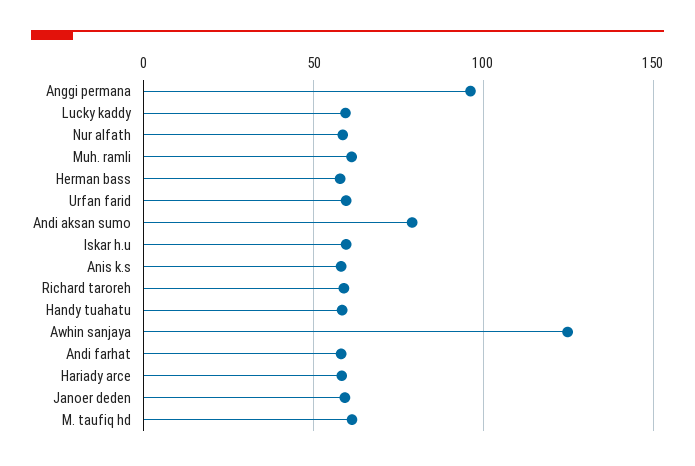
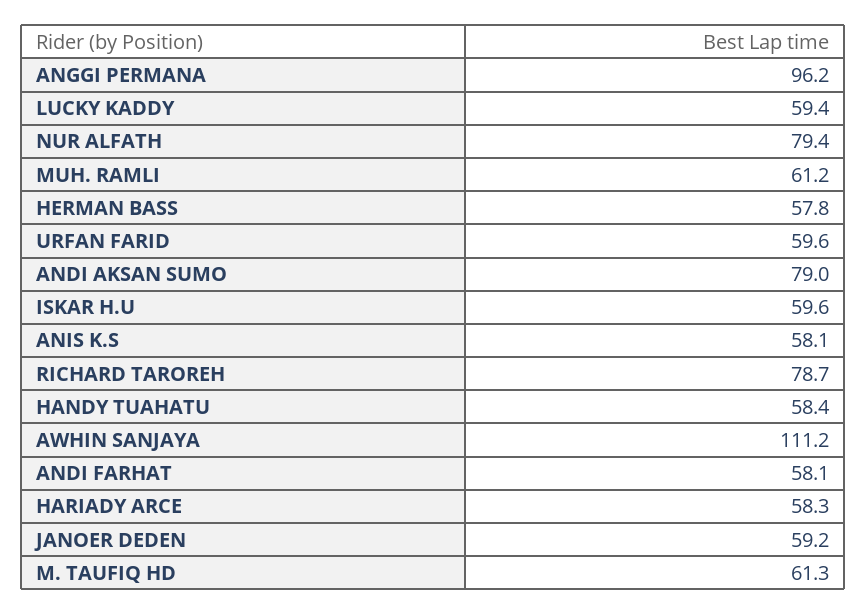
  {
    "Anggi permana": 96.2,
    "Lucky kaddy": 59.4,
-   "Nur alfath": 60,
+   "Nur alfath": 79.4,
    "Muh. ramli": 61.2,
    "Herman bass": 57.8,
    "Urfan farid": 59.6,
    "Andi aksan sumo": 79,
    "Iskar h.u": 59.6,
    "Anis k.s": 58.1,
-   "Richard taroreh": 60,
+   "Richard taroreh": 78.7,
    "Handy tuahatu": 58.4,
-   "Awhin sanjaya": 125,
+   "Awhin sanjaya": 111.2,
    "Andi farhat": 58.1,
    "Hariady arce": 58.3,
    "Janoer deden": 59.2,
    "M. taufiq hd": 61.3
  }

